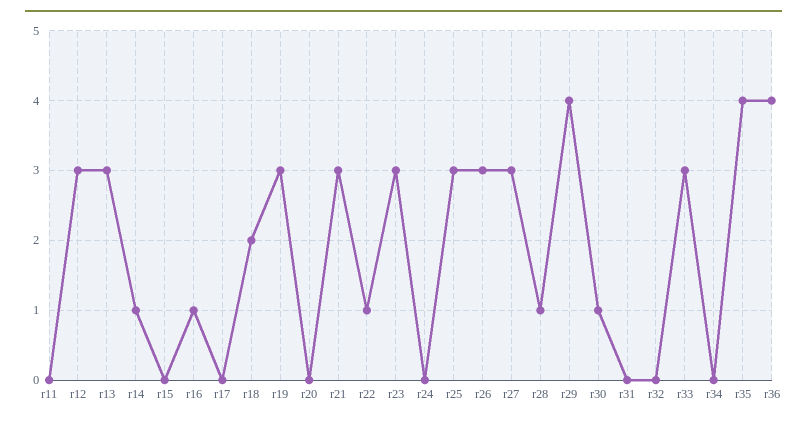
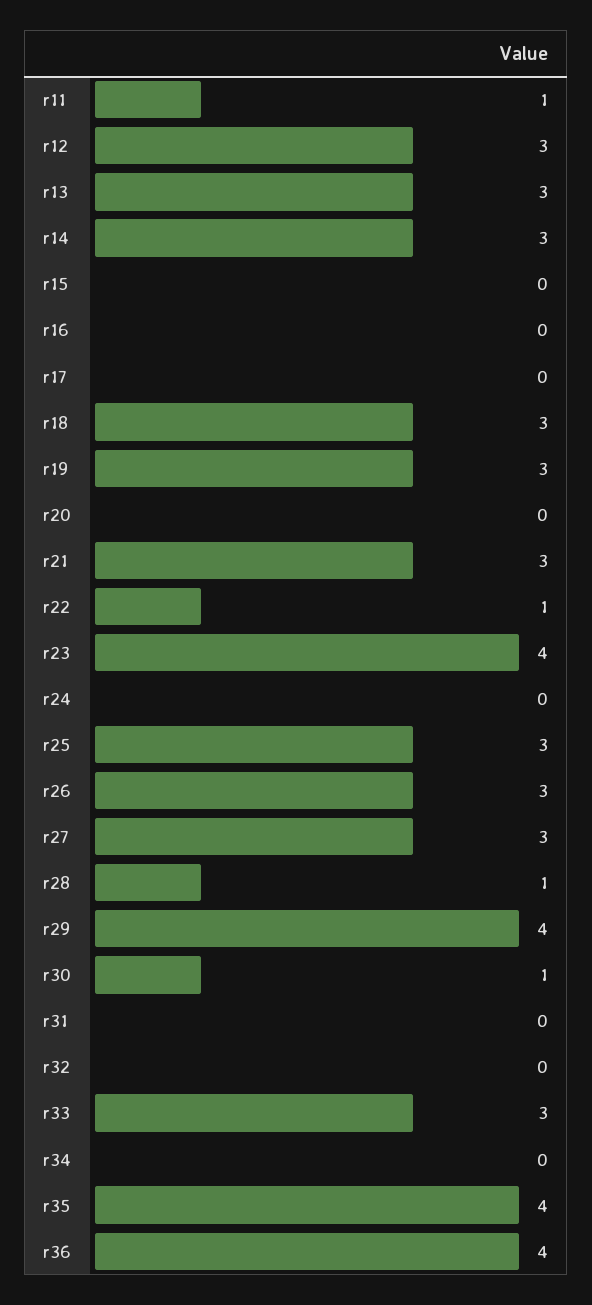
  {
-   "r11": 0,
+   "r11": 1,
    "r12": 3,
    "r13": 3,
-   "r14": 1,
+   "r14": 3,
    "r15": 0,
-   "r16": 1,
+   "r16": 0,
    "r17": 0,
-   "r18": 2,
+   "r18": 3,
    "r19": 3,
    "r20": 0,
    "r21": 3,
    "r22": 1,
-   "r23": 3,
+   "r23": 4,
    "r24": 0,
    "r25": 3,
    "r26": 3,
    "r27": 3,
    "r28": 1,
    "r29": 4,
    "r30": 1,
    "r31": 0,
    "r32": 0,
    "r33": 3,
    "r34": 0,
    "r35": 4,
    "r36": 4
  }

